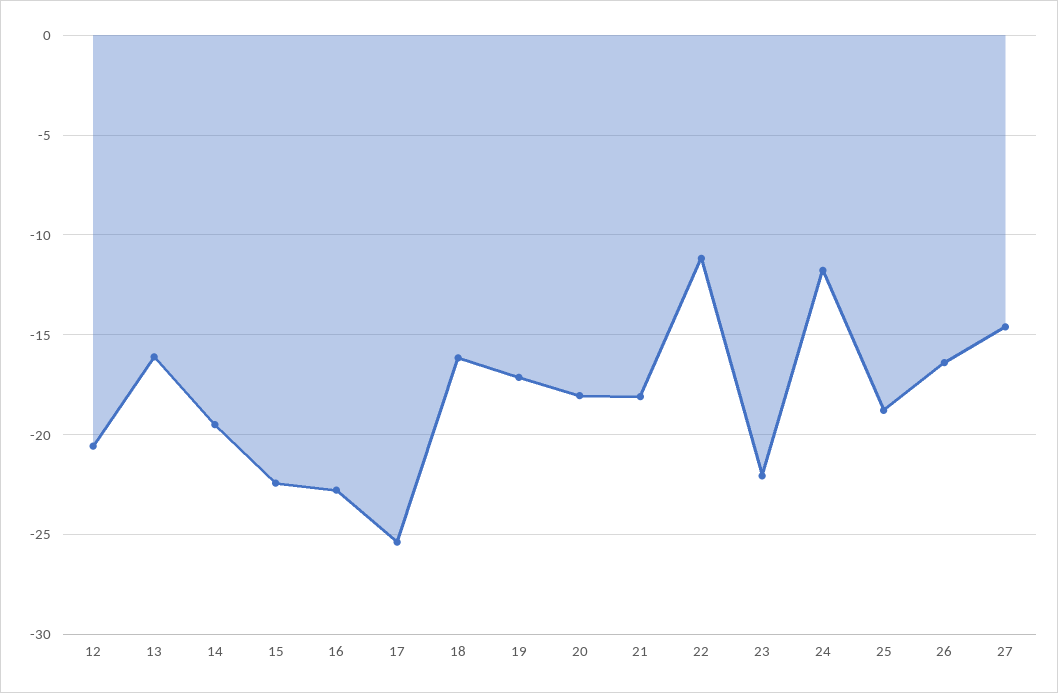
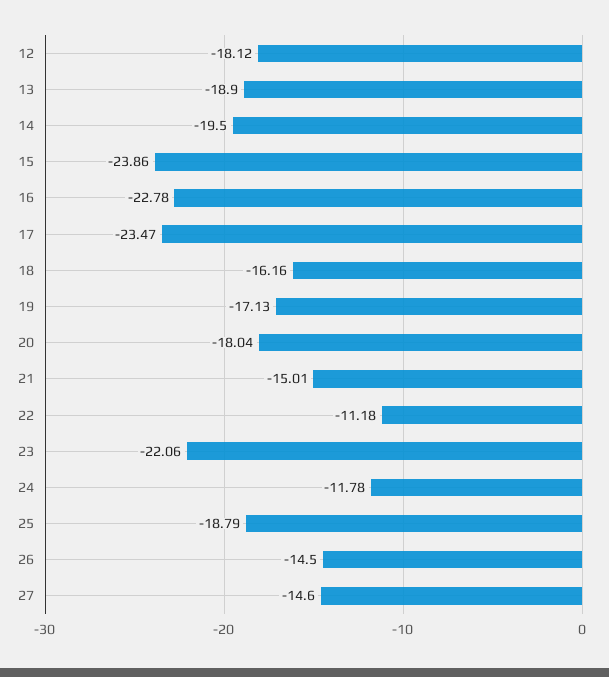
  {
-   "12": -20.5,
+   "12": -18.12,
-   "13": -16,
+   "13": -18.9,
    "14": -19.5,
-   "15": -22.5,
+   "15": -23.86,
    "16": -22.78,
-   "17": -25.5,
+   "17": -23.47,
    "18": -16.16,
    "19": -17.13,
    "20": -18.04,
-   "21": -18,
+   "21": -15.01,
    "22": -11.18,
    "23": -22.06,
    "24": -11.78,
    "25": -18.79,
-   "26": -16.5,
+   "26": -14.5,
    "27": -14.6
  }

